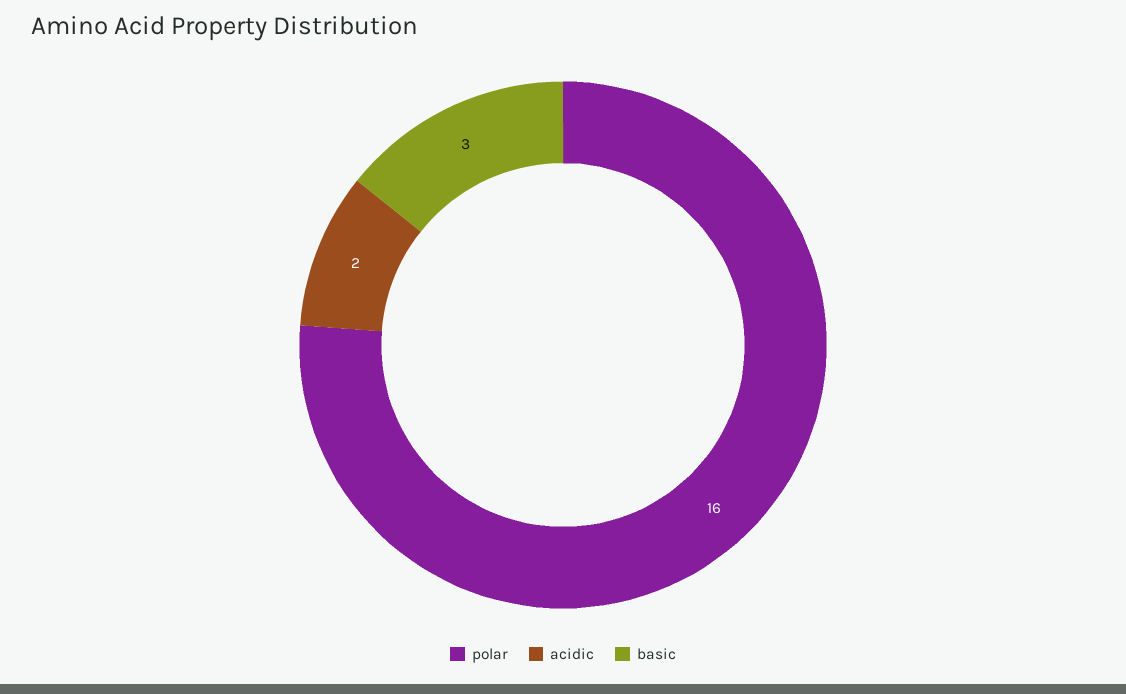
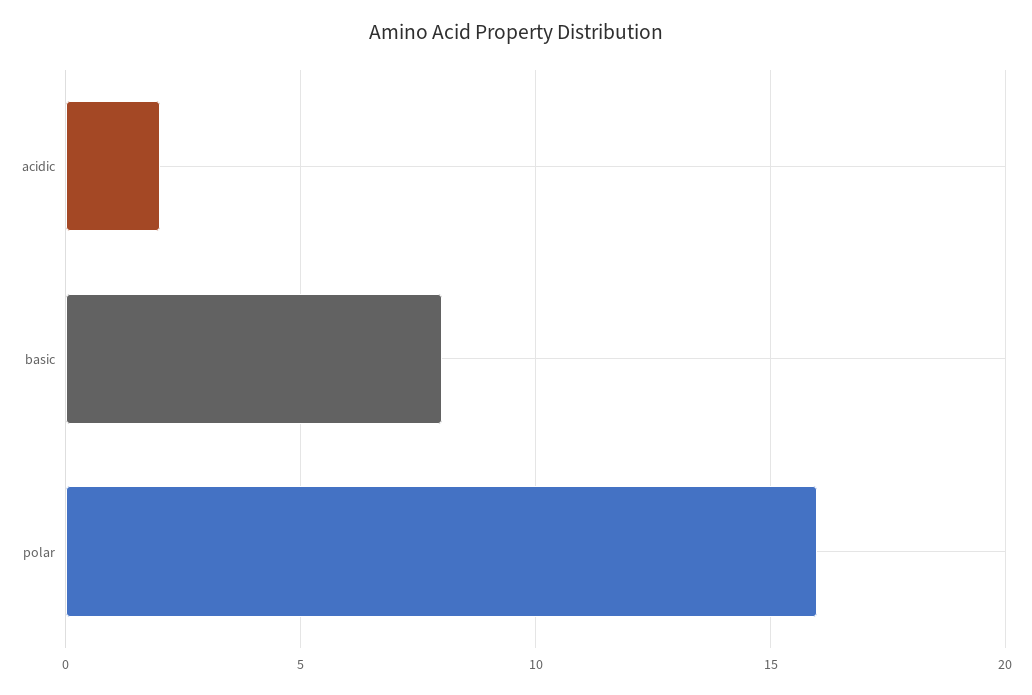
  {
    "polar": 16,
    "acidic": 2,
-   "basic": 3
+   "basic": 8
  }

